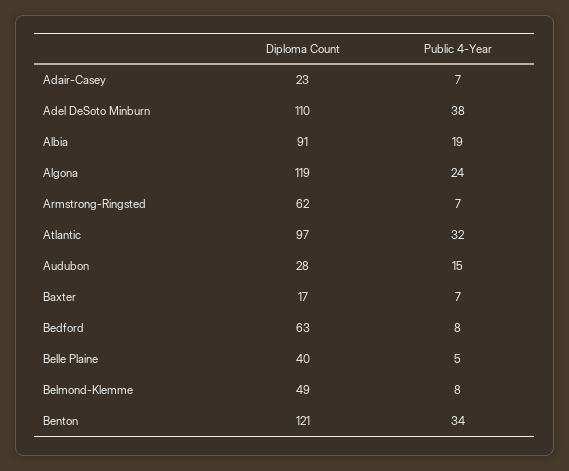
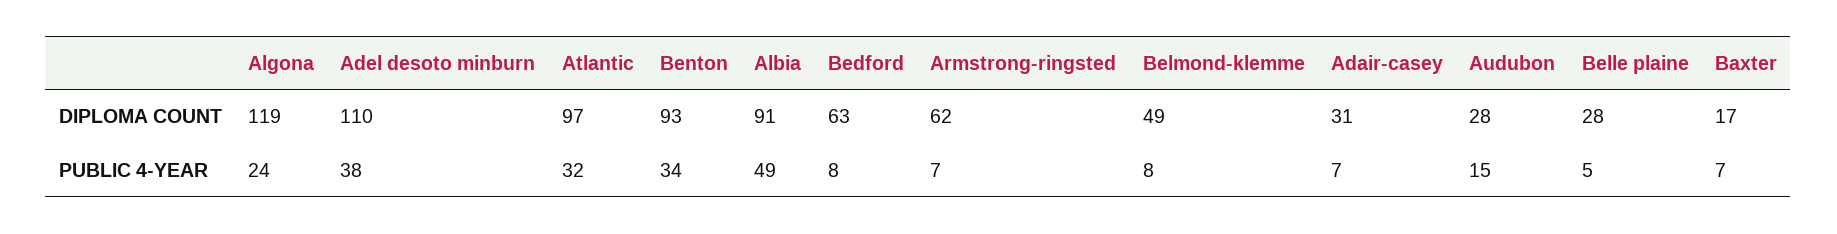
  {
    "Diploma Count": {
-     "Adair-Casey": 23,
+     "Adair-Casey": 31,
      "Adel DeSoto Minburn": 110,
      "Albia": 91,
      "Algona": 119,
      "Armstrong-Ringsted": 62,
      "Atlantic": 97,
      "Audubon": 28,
      "Baxter": 17,
      "Bedford": 63,
-     "Belle Plaine": 40,
+     "Belle Plaine": 28,
      "Belmond-Klemme": 49,
-     "Benton": 121
+     "Benton": 93
    },
    "Public 4-Year": {
      "Adair-Casey": 7,
      "Adel DeSoto Minburn": 38,
-     "Albia": 19,
+     "Albia": 49,
      "Algona": 24,
      "Armstrong-Ringsted": 7,
      "Atlantic": 32,
      "Audubon": 15,
      "Baxter": 7,
      "Bedford": 8,
      "Belle Plaine": 5,
      "Belmond-Klemme": 8,
      "Benton": 34
    }
  }

